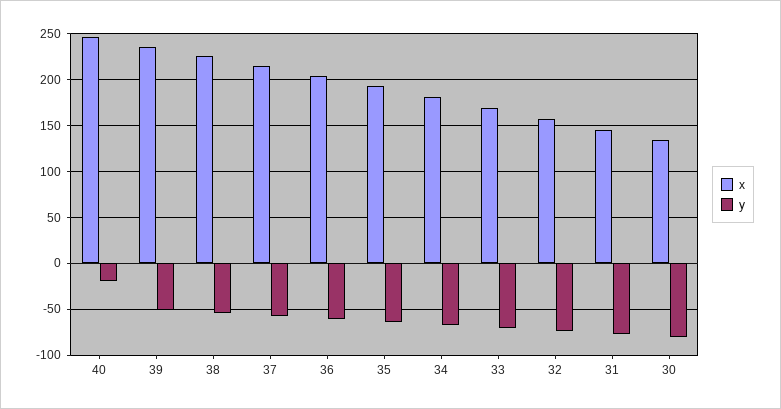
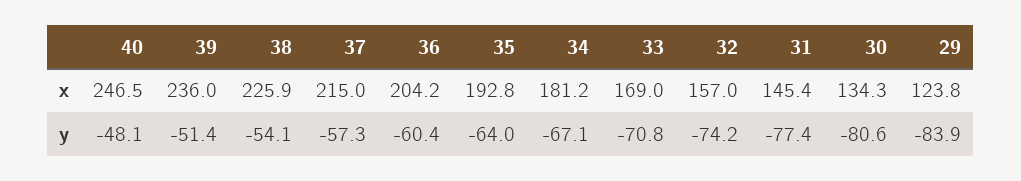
  {
    "x": {
      "40": 246.5,
      "39": 236,
      "38": 225.9,
      "37": 215,
      "36": 204.2,
      "35": 192.8,
      "34": 181.2,
      "33": 169,
      "32": 157,
      "31": 145.4,
-     "30": 134.3
+     "30": 134.3,
+     "29": 123.8
    },
    "y": {
-     "40": -20,
+     "40": -48.1,
      "39": -51.4,
      "38": -54.1,
      "37": -57.3,
      "36": -60.4,
      "35": -64,
      "34": -67.1,
      "33": -70.8,
      "32": -74.2,
      "31": -77.4,
-     "30": -80.6
+     "30": -80.6,
+     "29": -83.9
    }
  }

